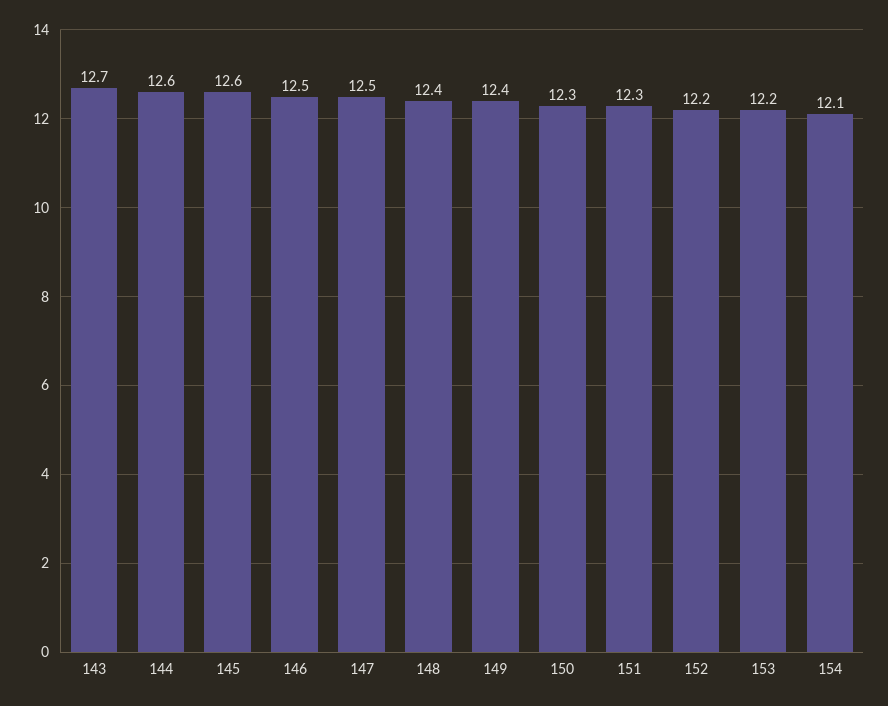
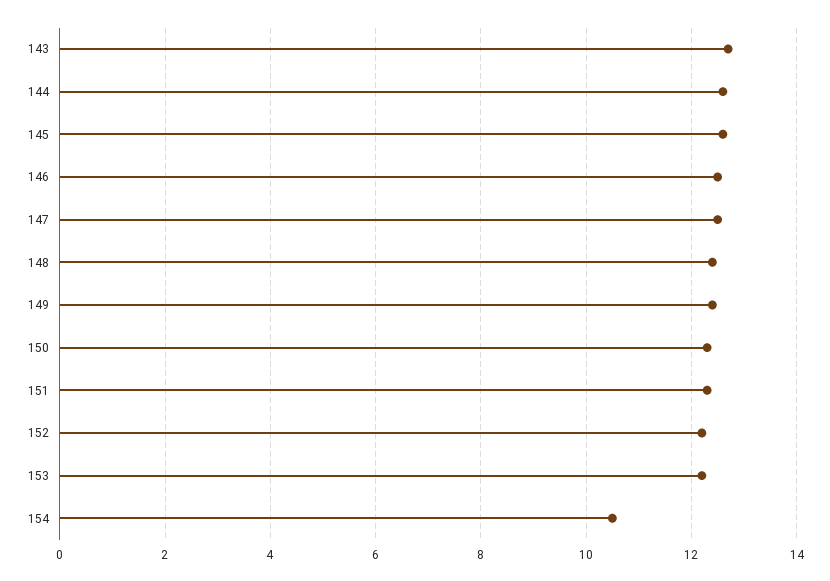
  {
    "143": 12.7,
    "144": 12.6,
    "145": 12.6,
    "146": 12.5,
    "147": 12.5,
    "148": 12.4,
    "149": 12.4,
    "150": 12.3,
    "151": 12.3,
    "152": 12.2,
    "153": 12.2,
-   "154": 12.1
+   "154": 10.5
  }

